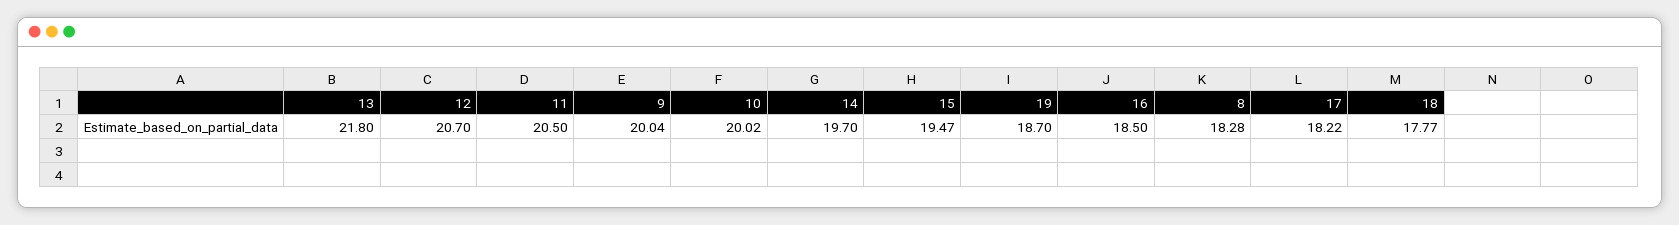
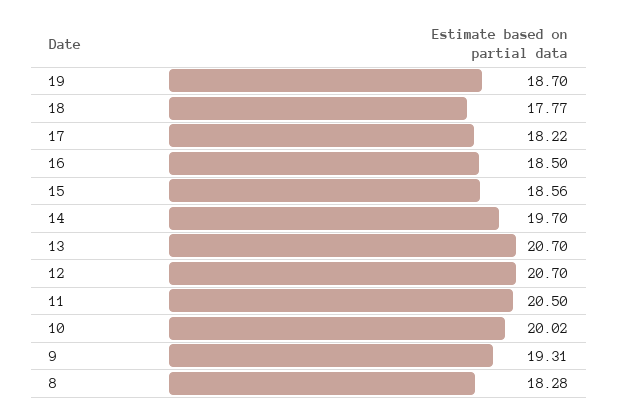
  {
-   "13": 21.8,
+   "13": 20.7,
    "12": 20.7,
    "11": 20.5,
-   "9": 20.04,
+   "9": 19.31,
    "10": 20.02,
    "14": 19.7,
-   "15": 19.47,
+   "15": 18.56,
    "19": 18.7,
    "16": 18.5,
    "8": 18.28,
    "17": 18.22,
    "18": 17.77
  }

